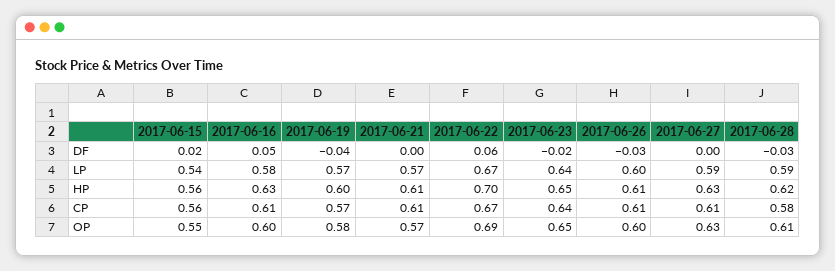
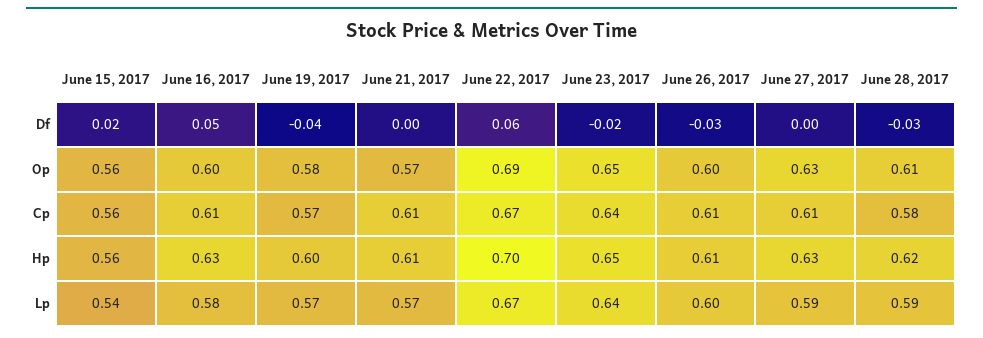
  {
    "2017-06-15": {
      "DF": 0.02,
      "LP": 0.54,
      "HP": 0.56,
      "CP": 0.56,
-     "OP": 0.55
+     "OP": 0.56
    },
    "2017-06-16": {
      "DF": 0.05,
      "LP": 0.58,
      "HP": 0.63,
      "CP": 0.61,
      "OP": 0.6
    },
    "2017-06-19": {
      "DF": -0.04,
      "LP": 0.57,
      "HP": 0.6,
      "CP": 0.57,
      "OP": 0.58
    },
    "2017-06-21": {
      "DF": 0,
      "LP": 0.57,
      "HP": 0.61,
      "CP": 0.61,
      "OP": 0.57
    },
    "2017-06-22": {
      "DF": 0.06,
      "LP": 0.67,
      "HP": 0.7,
      "CP": 0.67,
      "OP": 0.69
    },
    "2017-06-23": {
      "DF": -0.02,
      "LP": 0.64,
      "HP": 0.65,
      "CP": 0.64,
      "OP": 0.65
    },
    "2017-06-26": {
      "DF": -0.03,
      "LP": 0.6,
      "HP": 0.61,
      "CP": 0.61,
      "OP": 0.6
    },
    "2017-06-27": {
      "DF": 0,
      "LP": 0.59,
      "HP": 0.63,
      "CP": 0.61,
      "OP": 0.63
    },
    "2017-06-28": {
      "DF": -0.03,
      "LP": 0.59,
      "HP": 0.62,
      "CP": 0.58,
      "OP": 0.61
    }
  }

